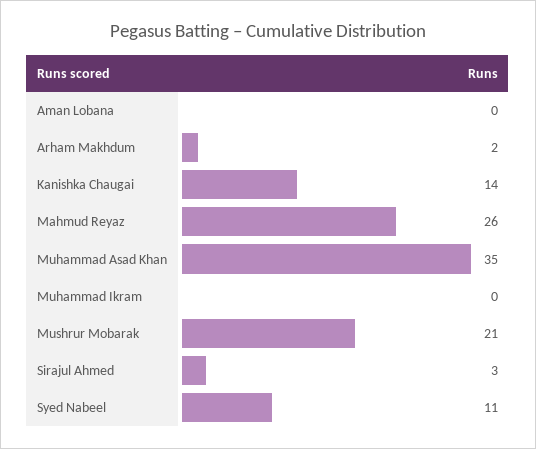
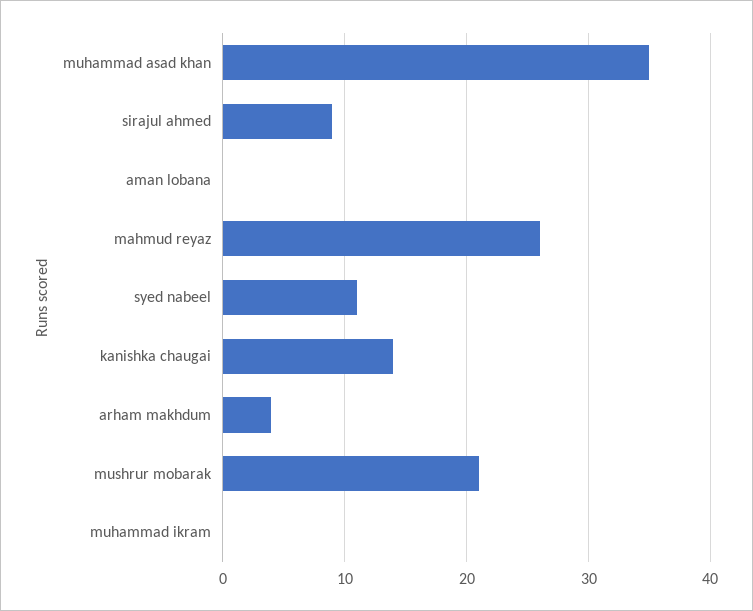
  {
    "Aman Lobana": 0,
-   "Arham Makhdum": 2,
+   "Arham Makhdum": 4,
    "Kanishka Chaugai": 14,
    "Mahmud Reyaz": 26,
    "Muhammad Asad Khan": 35,
    "Muhammad Ikram": 0,
    "Mushrur Mobarak": 21,
-   "Sirajul Ahmed": 3,
+   "Sirajul Ahmed": 9,
    "Syed Nabeel": 11
  }

